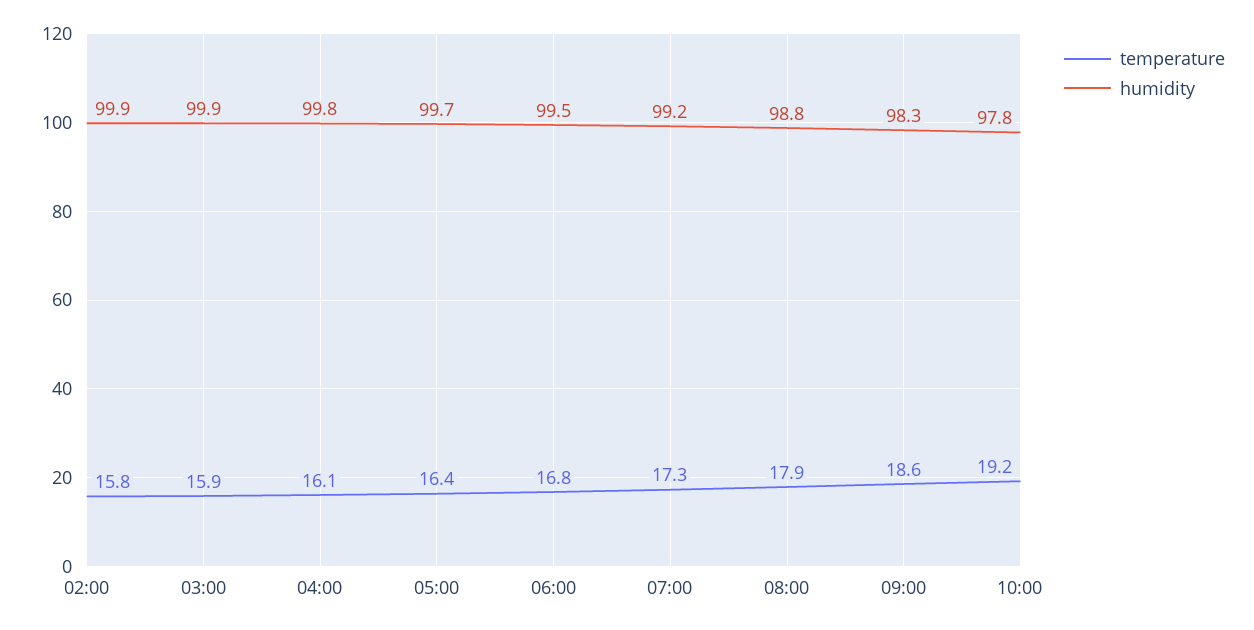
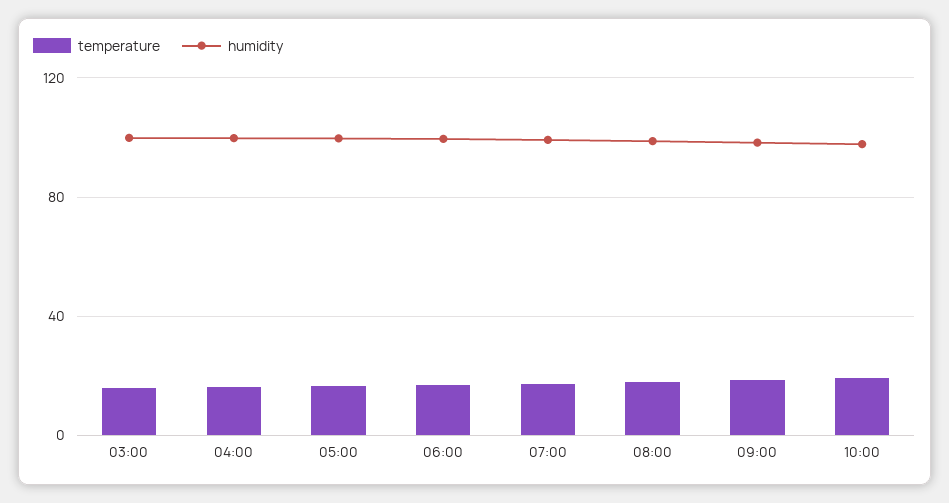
  {
    "temperature": {
-     "02:00": 15.8,
      "03:00": 15.9,
      "04:00": 16.1,
      "05:00": 16.4,
      "06:00": 16.8,
      "07:00": 17.3,
      "08:00": 17.9,
      "09:00": 18.6,
      "10:00": 19.2
    },
    "humidity": {
-     "02:00": 99.9,
      "03:00": 99.9,
      "04:00": 99.8,
      "05:00": 99.7,
      "06:00": 99.5,
      "07:00": 99.2,
      "08:00": 98.8,
      "09:00": 98.3,
      "10:00": 97.8
    }
  }

